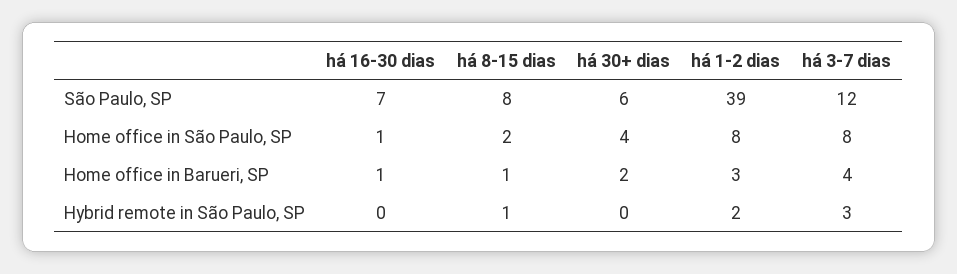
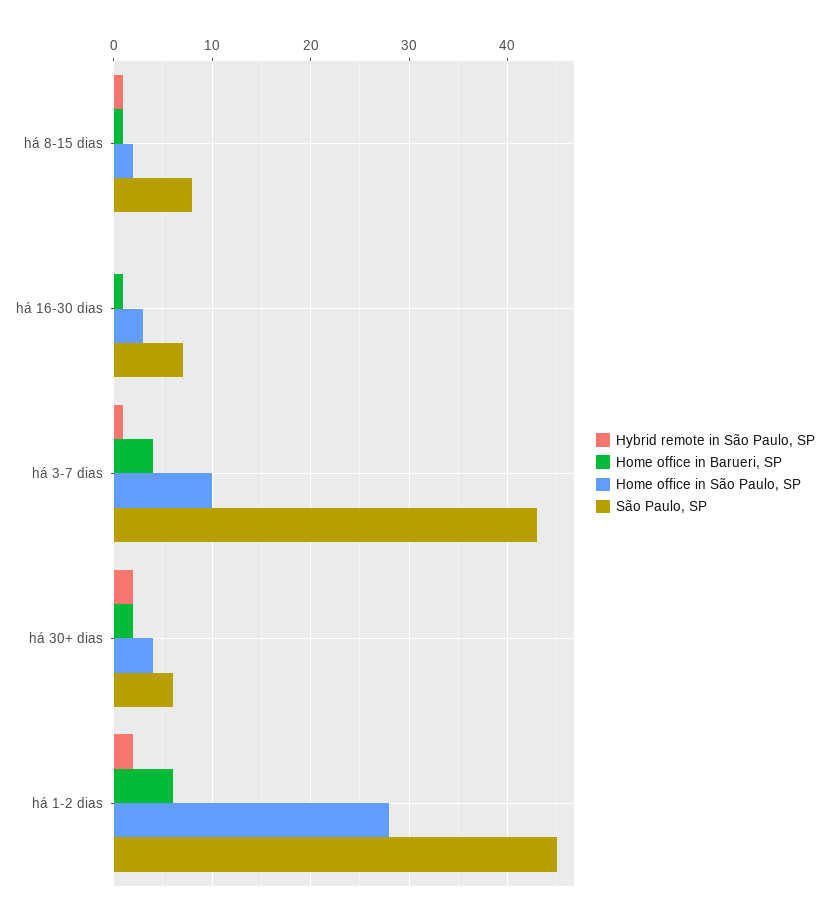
  {
    "São Paulo, SP": {
      "há 16-30 dias": 7,
      "há 8-15 dias": 8,
      "há 30+ dias": 6,
-     "há 1-2 dias": 39,
+     "há 1-2 dias": 45,
-     "há 3-7 dias": 12
+     "há 3-7 dias": 43
    },
    "Home office in São Paulo, SP": {
-     "há 16-30 dias": 1,
+     "há 16-30 dias": 3,
      "há 8-15 dias": 2,
      "há 30+ dias": 4,
-     "há 1-2 dias": 8,
+     "há 1-2 dias": 28,
-     "há 3-7 dias": 8
+     "há 3-7 dias": 10
    },
    "Home office in Barueri, SP": {
      "há 16-30 dias": 1,
      "há 8-15 dias": 1,
      "há 30+ dias": 2,
-     "há 1-2 dias": 3,
+     "há 1-2 dias": 6,
      "há 3-7 dias": 4
    },
    "Hybrid remote in São Paulo, SP": {
      "há 16-30 dias": 0,
      "há 8-15 dias": 1,
-     "há 30+ dias": 0,
+     "há 30+ dias": 2,
      "há 1-2 dias": 2,
-     "há 3-7 dias": 3
+     "há 3-7 dias": 1
    }
  }

